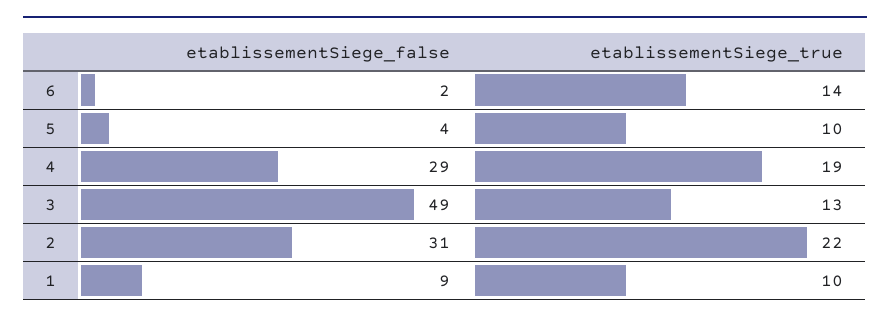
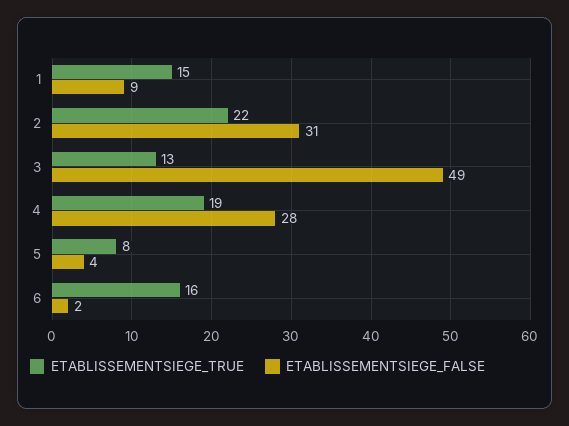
  {
    "etablissementSiege_false": {
      "6": 2,
      "5": 4,
-     "4": 29,
+     "4": 28,
      "3": 49,
      "2": 31,
      "1": 9
    },
    "etablissementSiege_true": {
-     "6": 14,
+     "6": 16,
-     "5": 10,
+     "5": 8,
      "4": 19,
      "3": 13,
      "2": 22,
-     "1": 10
+     "1": 15
    }
  }

